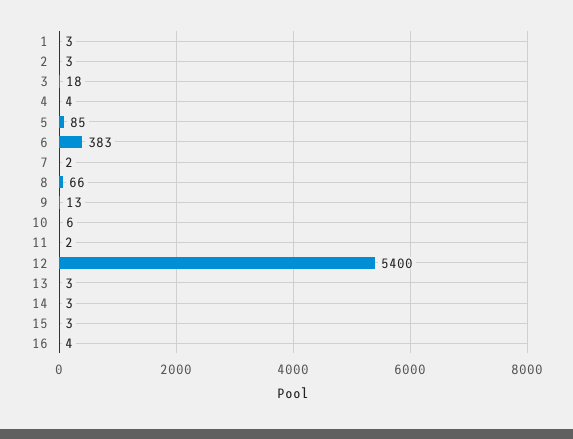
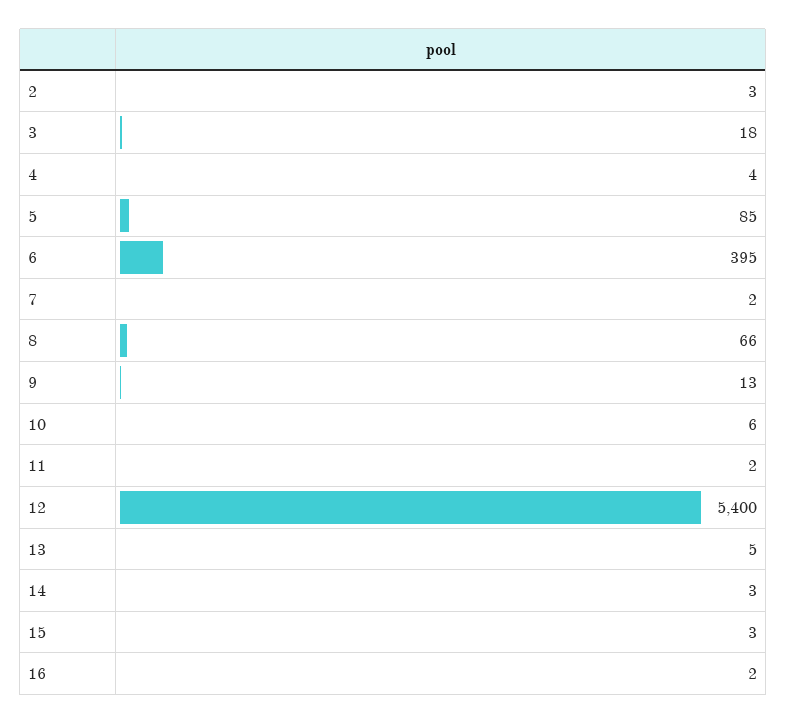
  {
-   "1": 3,
    "2": 3,
    "3": 18,
    "4": 4,
    "5": 85,
-   "6": 383,
+   "6": 395,
    "7": 2,
    "8": 66,
    "9": 13,
    "10": 6,
    "11": 2,
    "12": 5400,
-   "13": 3,
+   "13": 5,
    "14": 3,
    "15": 3,
-   "16": 4
+   "16": 2
  }

